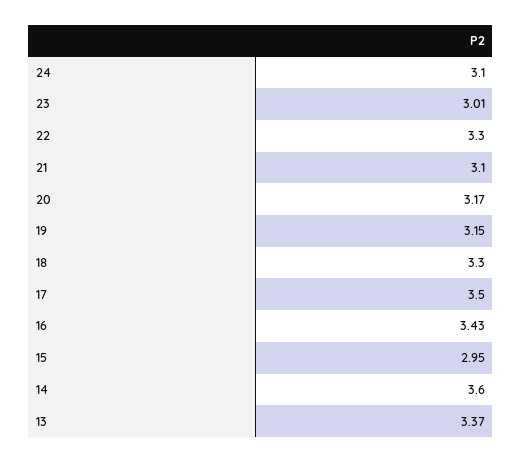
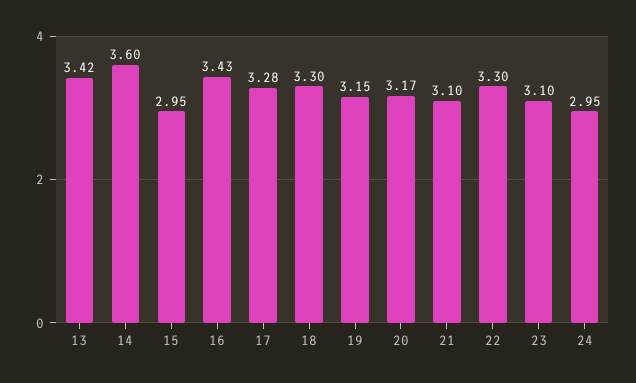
  {
-   "24": 3.1,
+   "24": 2.95,
-   "23": 3.01,
+   "23": 3.1,
    "22": 3.3,
    "21": 3.1,
    "20": 3.17,
    "19": 3.15,
    "18": 3.3,
-   "17": 3.5,
+   "17": 3.28,
    "16": 3.43,
    "15": 2.95,
    "14": 3.6,
-   "13": 3.37
+   "13": 3.42
  }

